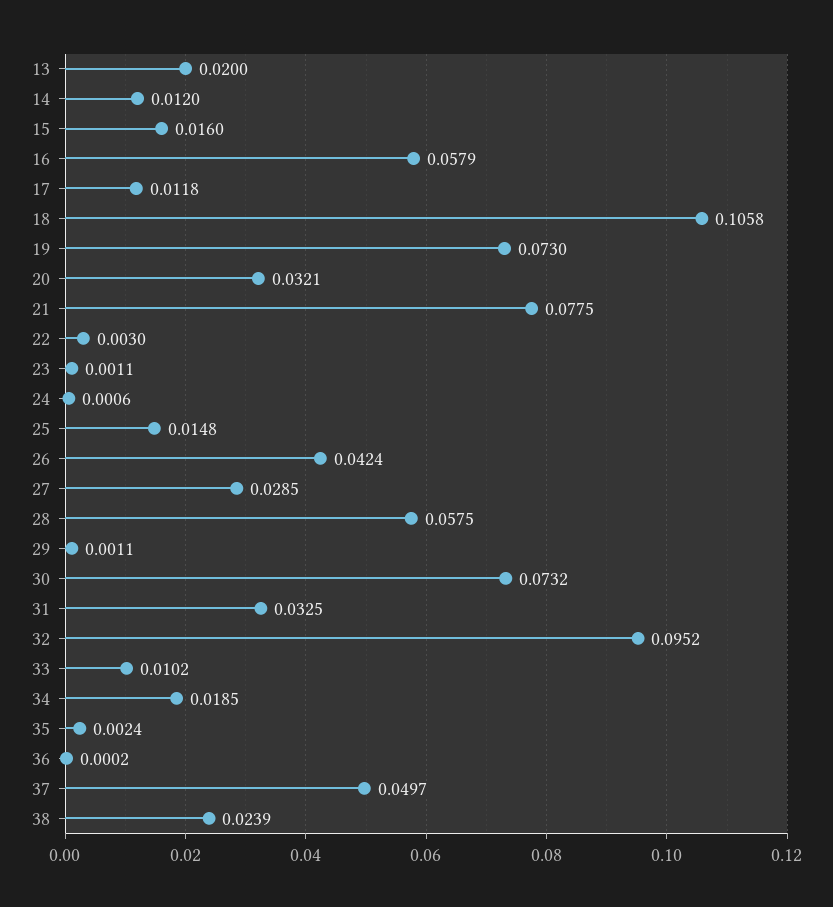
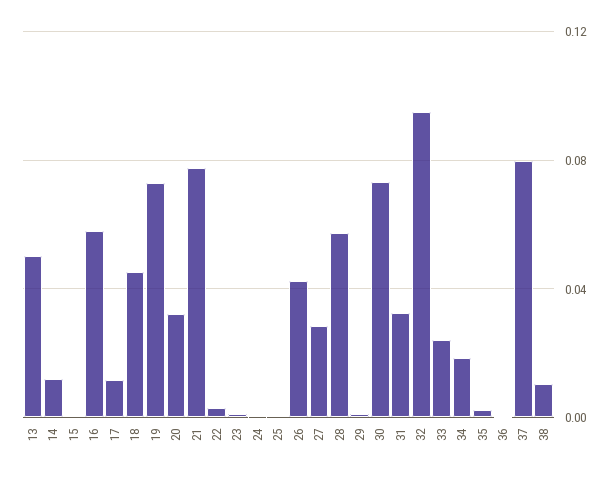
  {
-   "13": 0.02,
+   "13": 0.05,
    "14": 0.012,
-   "15": 0.016,
+   "15": 0,
    "16": 0.0579,
    "17": 0.0118,
-   "18": 0.1058,
+   "18": 0.045,
    "19": 0.073,
    "20": 0.0321,
    "21": 0.0775,
    "22": 0.003,
    "23": 0.0011,
    "24": 0.0006,
-   "25": 0.0148,
+   "25": 0,
    "26": 0.0424,
    "27": 0.0285,
    "28": 0.0575,
    "29": 0.0011,
    "30": 0.0732,
    "31": 0.0325,
    "32": 0.0952,
-   "33": 0.0102,
+   "33": 0.025,
    "34": 0.0185,
    "35": 0.0024,
    "36": 0.0002,
-   "37": 0.0497,
+   "37": 0.08,
-   "38": 0.0239
+   "38": 0.01
  }

